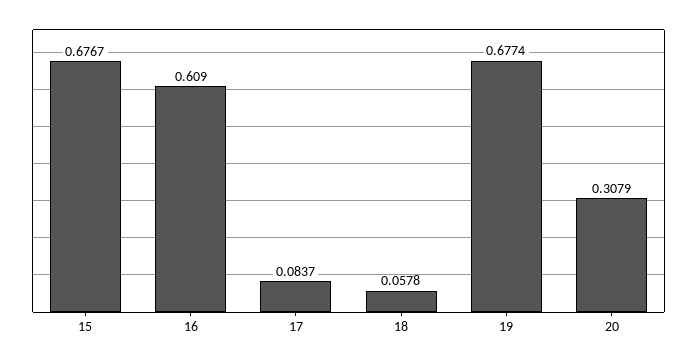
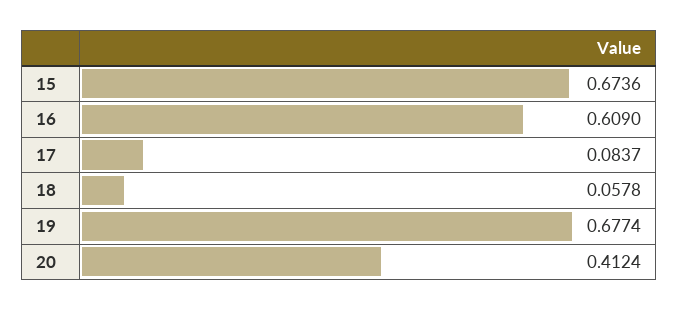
  {
-   "15": 0.6767,
+   "15": 0.6736,
    "16": 0.609,
    "17": 0.0837,
    "18": 0.0578,
    "19": 0.6774,
-   "20": 0.3079
+   "20": 0.4124
  }

